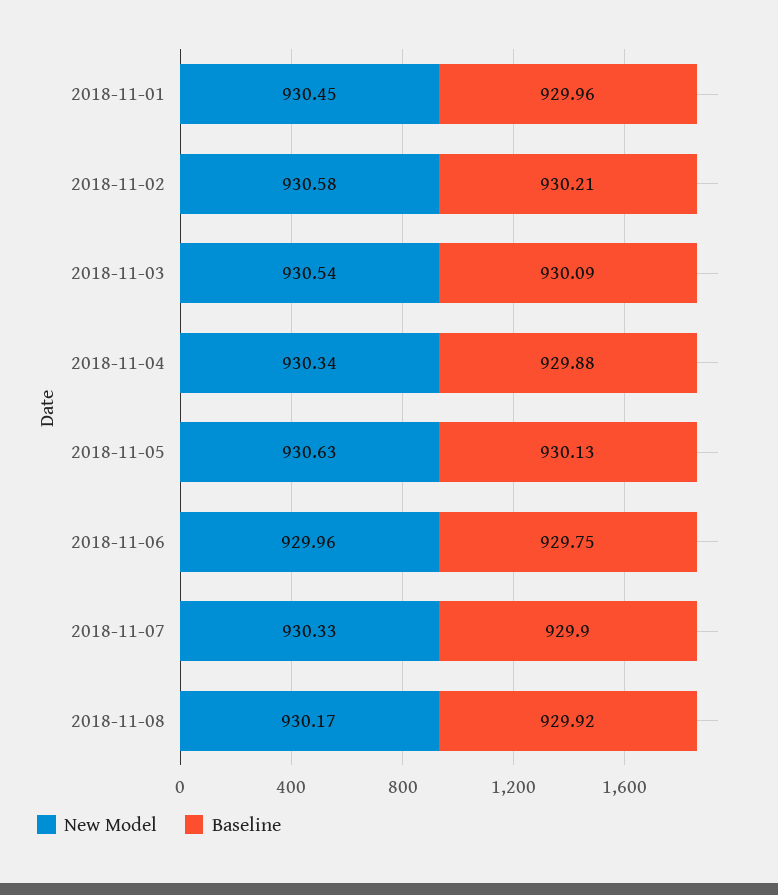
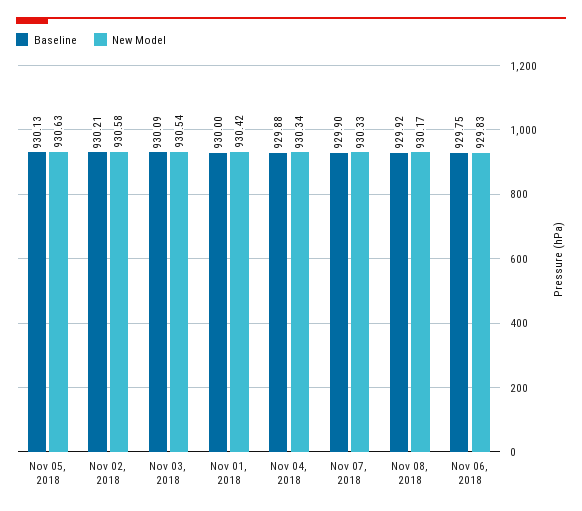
  {
    "New Model": {
-     "2018-11-01": 930.45,
+     "2018-11-01": 930.42,
      "2018-11-02": 930.58,
      "2018-11-03": 930.54,
      "2018-11-04": 930.34,
      "2018-11-05": 930.63,
-     "2018-11-06": 929.96,
+     "2018-11-06": 929.83,
      "2018-11-07": 930.33,
      "2018-11-08": 930.17
    },
    "Baseline": {
-     "2018-11-01": 929.96,
+     "2018-11-01": 930,
      "2018-11-02": 930.21,
      "2018-11-03": 930.09,
      "2018-11-04": 929.88,
      "2018-11-05": 930.13,
      "2018-11-06": 929.75,
      "2018-11-07": 929.9,
      "2018-11-08": 929.92
    }
  }

